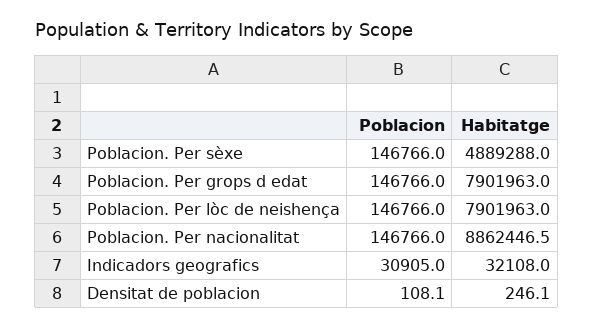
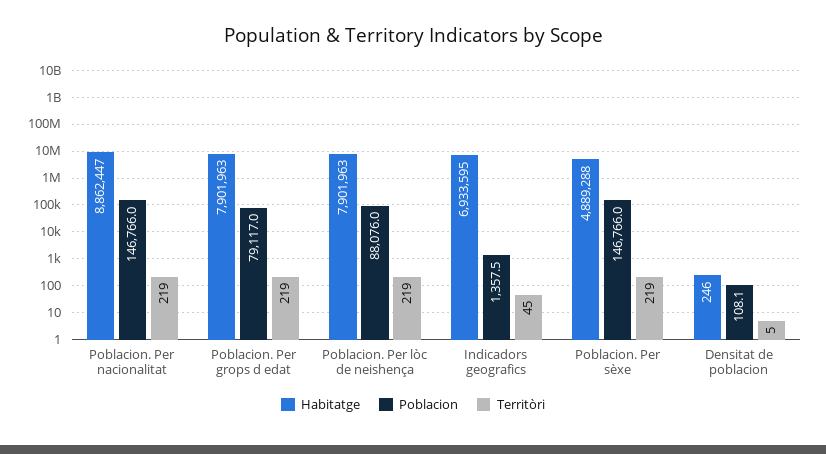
  {
    "Poblacion": {
      "Poblacion. Per sèxe": 146766,
-     "Poblacion. Per grops d edat": 146766,
+     "Poblacion. Per grops d edat": 79117,
-     "Poblacion. Per lòc de neishença": 146766,
+     "Poblacion. Per lòc de neishença": 88076,
      "Poblacion. Per nacionalitat": 146766,
-     "Indicadors geografics": 30905,
+     "Indicadors geografics": 1357.5,
      "Densitat de poblacion": 108.1
    },
    "Habitatge": {
      "Poblacion. Per sèxe": 4889288,
      "Poblacion. Per grops d edat": 7901963,
      "Poblacion. Per lòc de neishença": 7901963,
      "Poblacion. Per nacionalitat": 8862446.5,
-     "Indicadors geografics": 32108,
+     "Indicadors geografics": 6933595,
      "Densitat de poblacion": 246.1
-   }
+   },
+   "Territòri": {
+     "Poblacion. Per nacionalitat": 219,
+     "Poblacion. Per grops d edat": 219,
+     "Poblacion. Per lòc de neishença": 219,
+     "Indicadors geografics": 45,
+     "Poblacion. Per sèxe": 219,
+     "Densitat de poblacion": 5
+   }
  }

